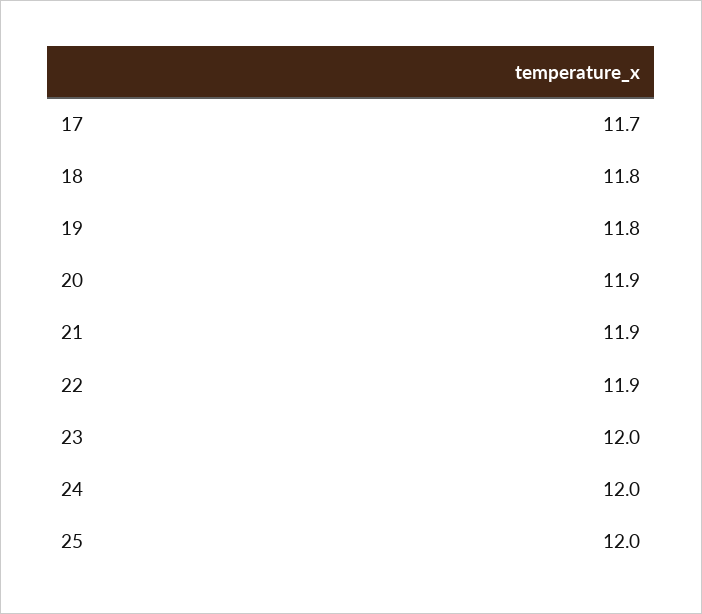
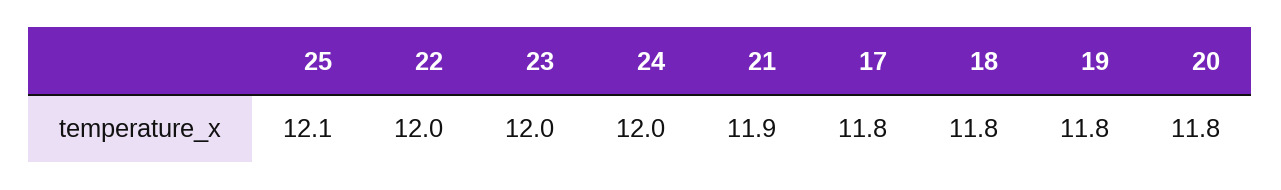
  {
-   "17": 11.7,
+   "17": 11.8,
    "18": 11.8,
    "19": 11.8,
-   "20": 11.9,
+   "20": 11.8,
    "21": 11.9,
-   "22": 11.9,
+   "22": 12,
    "23": 12,
    "24": 12,
-   "25": 12
+   "25": 12.1
  }

